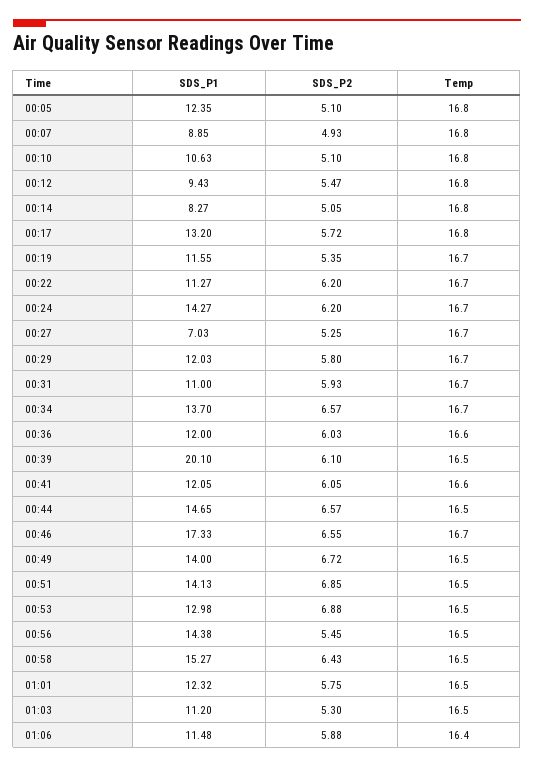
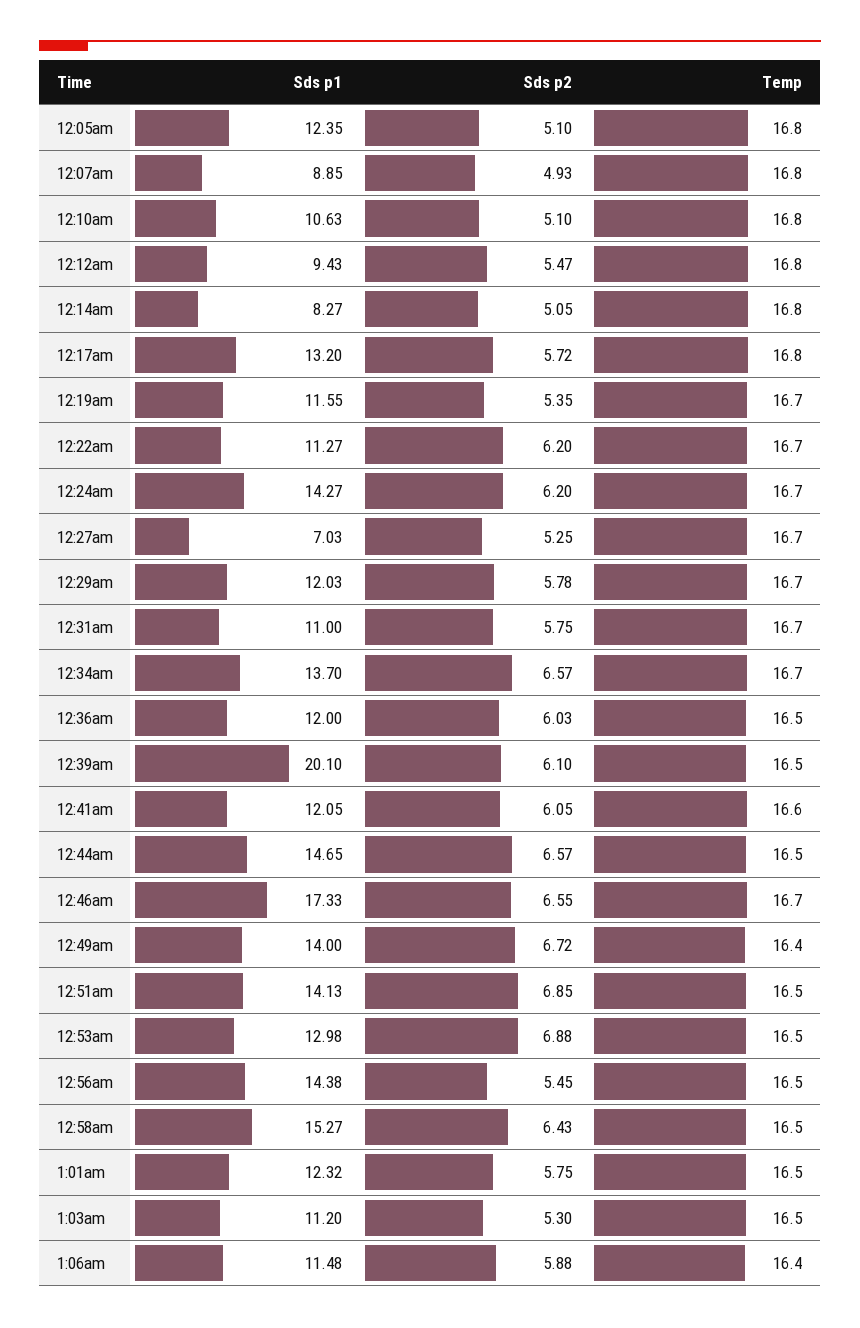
  {
    "SDS_P1": {
      "00:05": 12.35,
      "00:07": 8.85,
      "00:10": 10.63,
      "00:12": 9.43,
      "00:14": 8.27,
      "00:17": 13.2,
      "00:19": 11.55,
      "00:22": 11.27,
      "00:24": 14.27,
      "00:27": 7.03,
      "00:29": 12.03,
      "00:31": 11,
      "00:34": 13.7,
      "00:36": 12,
      "00:39": 20.1,
      "00:41": 12.05,
      "00:44": 14.65,
      "00:46": 17.33,
      "00:49": 14,
      "00:51": 14.13,
      "00:53": 12.98,
      "00:56": 14.38,
      "00:58": 15.27,
      "01:01": 12.32,
      "01:03": 11.2,
      "01:06": 11.48
    },
    "SDS_P2": {
      "00:05": 5.1,
      "00:07": 4.93,
      "00:10": 5.1,
      "00:12": 5.47,
      "00:14": 5.05,
      "00:17": 5.72,
      "00:19": 5.35,
      "00:22": 6.2,
      "00:24": 6.2,
      "00:27": 5.25,
-     "00:29": 5.8,
+     "00:29": 5.78,
-     "00:31": 5.93,
+     "00:31": 5.75,
      "00:34": 6.57,
      "00:36": 6.03,
      "00:39": 6.1,
      "00:41": 6.05,
      "00:44": 6.57,
      "00:46": 6.55,
      "00:49": 6.72,
      "00:51": 6.85,
      "00:53": 6.88,
      "00:56": 5.45,
      "00:58": 6.43,
      "01:01": 5.75,
      "01:03": 5.3,
      "01:06": 5.88
    },
    "Temp": {
      "00:05": 16.8,
      "00:07": 16.8,
      "00:10": 16.8,
      "00:12": 16.8,
      "00:14": 16.8,
      "00:17": 16.8,
      "00:19": 16.7,
      "00:22": 16.7,
      "00:24": 16.7,
      "00:27": 16.7,
      "00:29": 16.7,
      "00:31": 16.7,
      "00:34": 16.7,
-     "00:36": 16.6,
+     "00:36": 16.5,
      "00:39": 16.5,
      "00:41": 16.6,
      "00:44": 16.5,
      "00:46": 16.7,
-     "00:49": 16.5,
+     "00:49": 16.4,
      "00:51": 16.5,
      "00:53": 16.5,
      "00:56": 16.5,
      "00:58": 16.5,
      "01:01": 16.5,
      "01:03": 16.5,
      "01:06": 16.4
    }
  }

